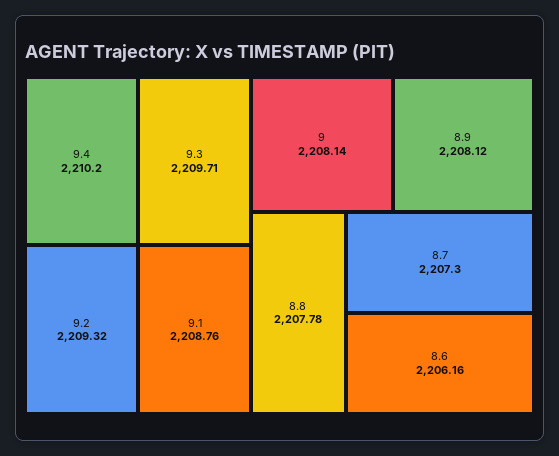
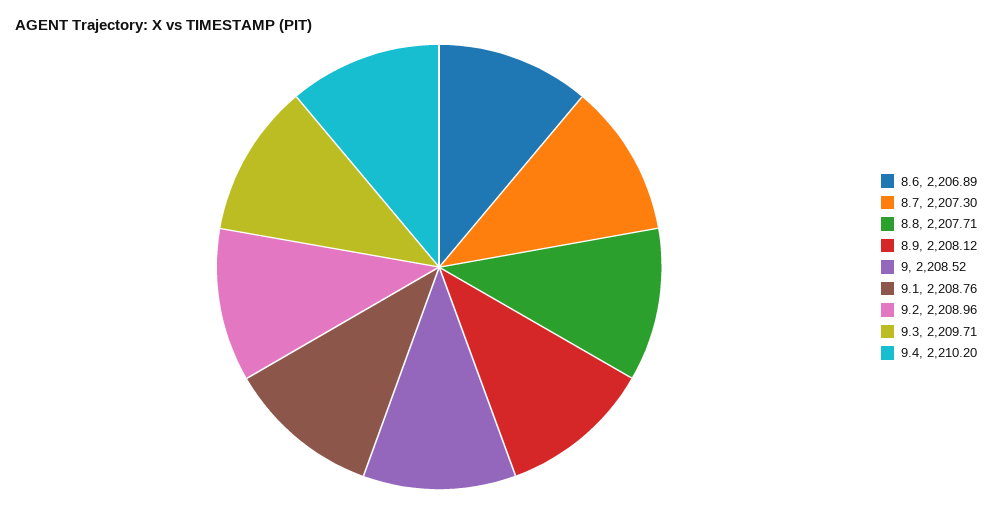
  {
    "9.4": 2210.2,
    "9.3": 2209.71,
-   "9.2": 2209.32,
+   "9.2": 2208.96,
    "9.1": 2208.76,
-   "9": 2208.14,
+   "9": 2208.52,
    "8.9": 2208.12,
-   "8.8": 2207.78,
+   "8.8": 2207.71,
    "8.7": 2207.3,
-   "8.6": 2206.16
+   "8.6": 2206.89
  }

